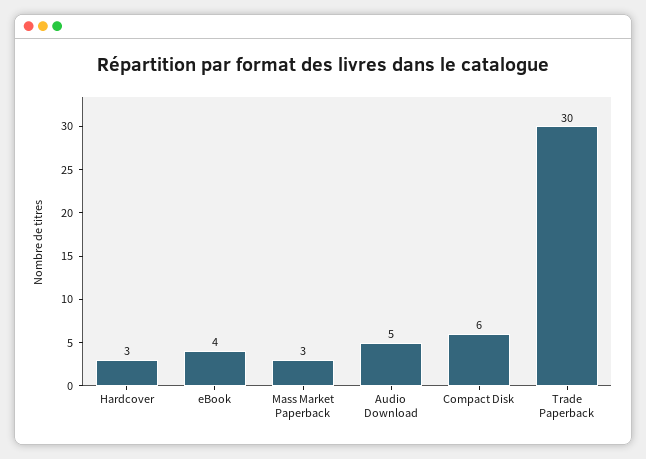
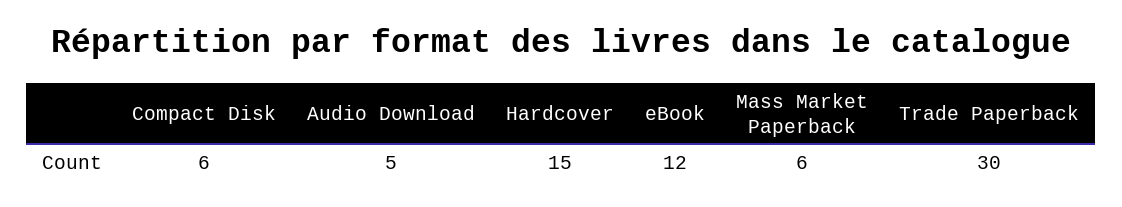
  {
-   "Hardcover": 3,
+   "Hardcover": 15,
-   "eBook": 4,
+   "eBook": 12,
-   "Mass Market Paperback": 3,
+   "Mass Market Paperback": 6,
    "Audio Download": 5,
    "Compact Disk": 6,
    "Trade Paperback": 30
  }

